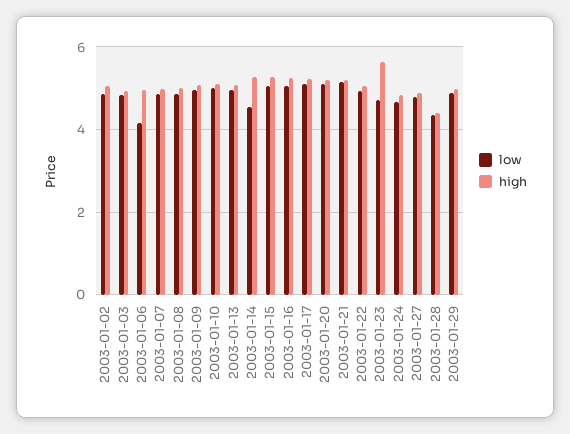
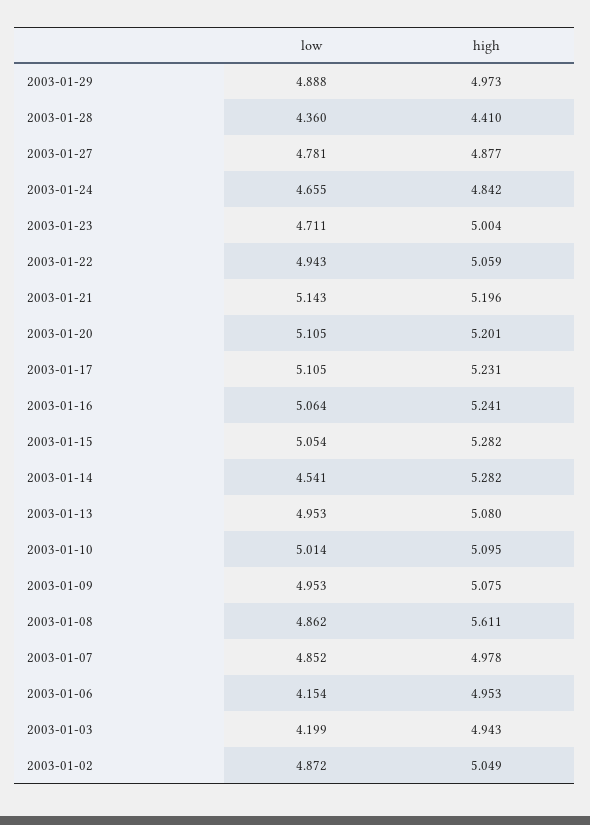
  {
    "low": {
      "2003-01-02": 4.872,
-     "2003-01-03": 4.8,
+     "2003-01-03": 4.199,
      "2003-01-06": 4.154,
      "2003-01-07": 4.852,
      "2003-01-08": 4.862,
      "2003-01-09": 4.953,
      "2003-01-10": 5.014,
      "2003-01-13": 4.953,
      "2003-01-14": 4.541,
      "2003-01-15": 5.054,
      "2003-01-16": 5.064,
      "2003-01-17": 5.105,
      "2003-01-20": 5.105,
      "2003-01-21": 5.143,
      "2003-01-22": 4.943,
      "2003-01-23": 4.711,
      "2003-01-24": 4.655,
      "2003-01-27": 4.781,
      "2003-01-28": 4.36,
      "2003-01-29": 4.888
    },
    "high": {
      "2003-01-02": 5.049,
      "2003-01-03": 4.943,
      "2003-01-06": 4.953,
      "2003-01-07": 4.978,
-     "2003-01-08": 5,
+     "2003-01-08": 5.611,
      "2003-01-09": 5.075,
      "2003-01-10": 5.095,
      "2003-01-13": 5.08,
      "2003-01-14": 5.282,
      "2003-01-15": 5.282,
      "2003-01-16": 5.241,
      "2003-01-17": 5.231,
      "2003-01-20": 5.201,
      "2003-01-21": 5.196,
      "2003-01-22": 5.059,
-     "2003-01-23": 5.6,
+     "2003-01-23": 5.004,
      "2003-01-24": 4.842,
      "2003-01-27": 4.877,
      "2003-01-28": 4.41,
      "2003-01-29": 4.973
    }
  }

